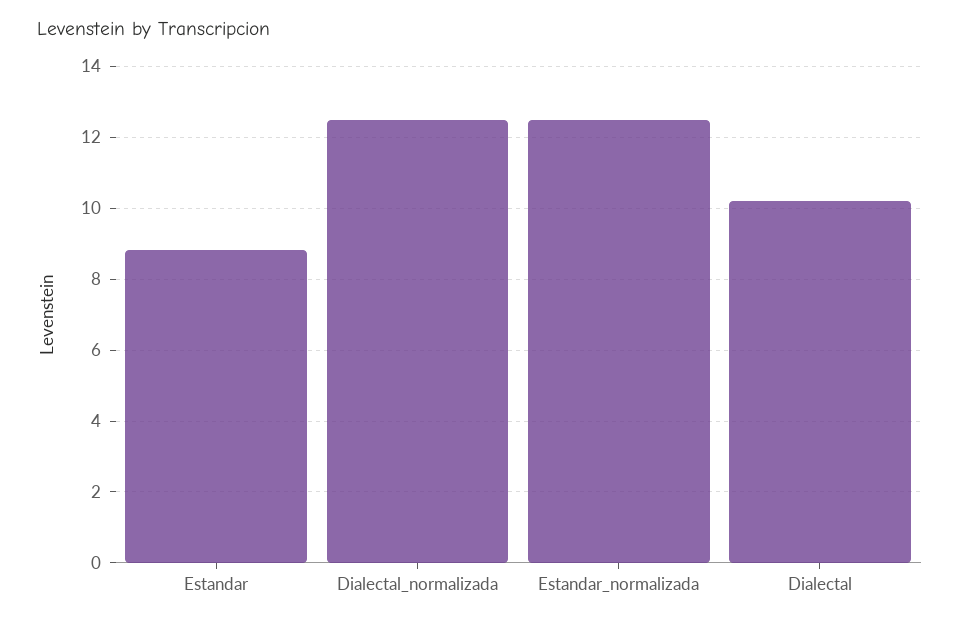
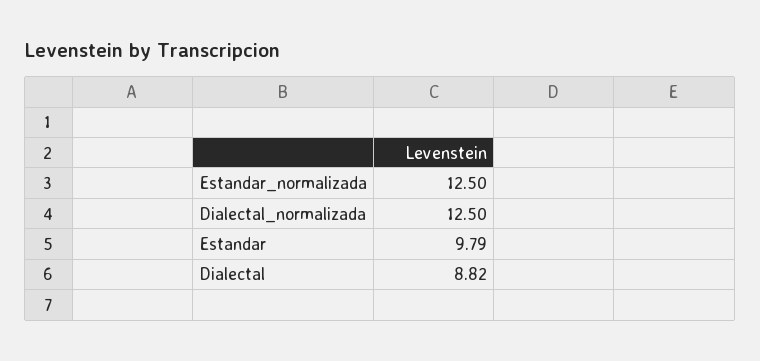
  {
-   "Estandar": 8.8,
+   "Estandar": 9.79,
    "Dialectal_normalizada": 12.5,
    "Estandar_normalizada": 12.5,
-   "Dialectal": 10.2
+   "Dialectal": 8.82
  }

